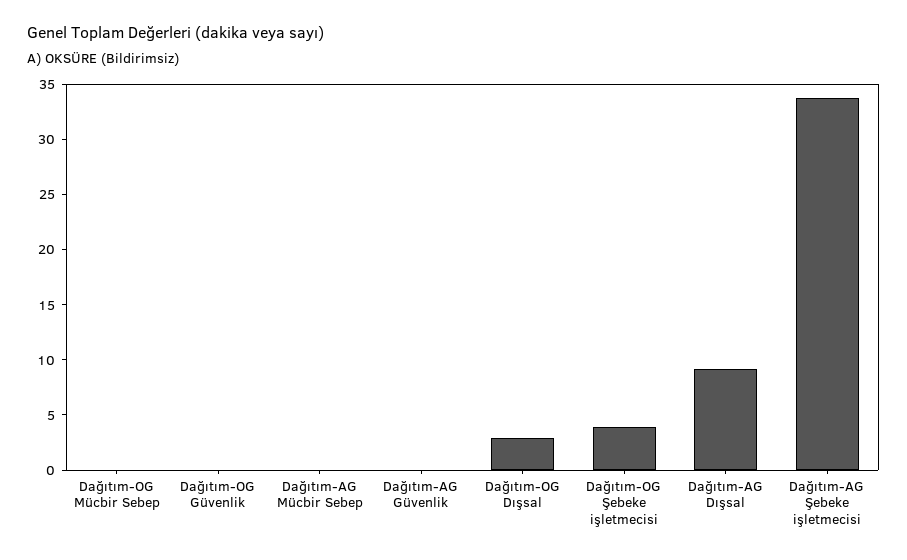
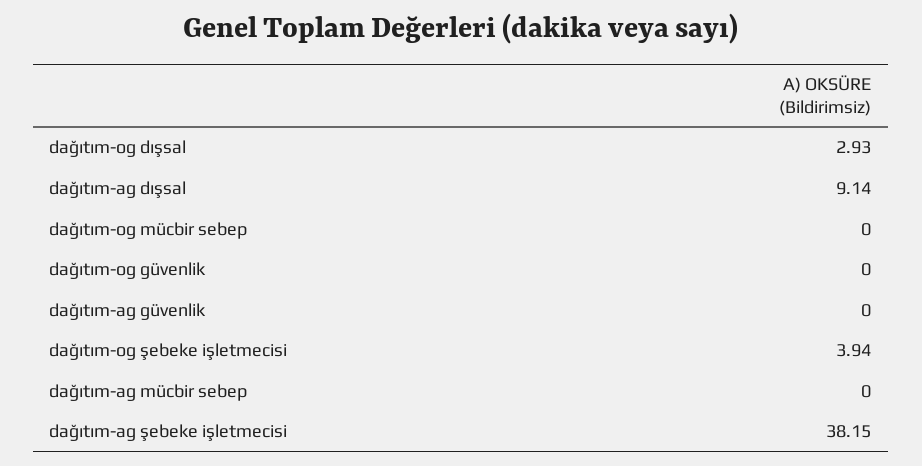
  {
    "Dağıtım-OG Mücbir Sebep": 0,
    "Dağıtım-OG Güvenlik": 0,
    "Dağıtım-AG Mücbir Sebep": 0,
    "Dağıtım-AG Güvenlik": 0,
    "Dağıtım-OG Dışsal": 2.93,
    "Dağıtım-OG Şebeke işletmecisi": 3.94,
    "Dağıtım-AG Dışsal": 9.14,
-   "Dağıtım-AG Şebeke işletmecisi": 34
+   "Dağıtım-AG Şebeke işletmecisi": 38.15
  }

